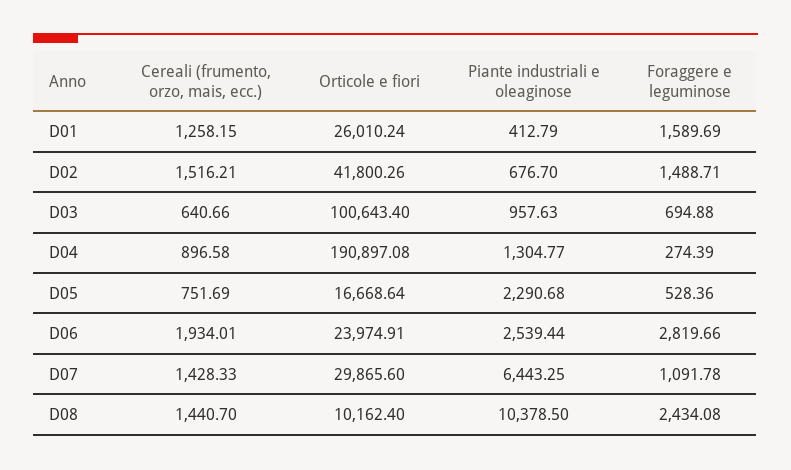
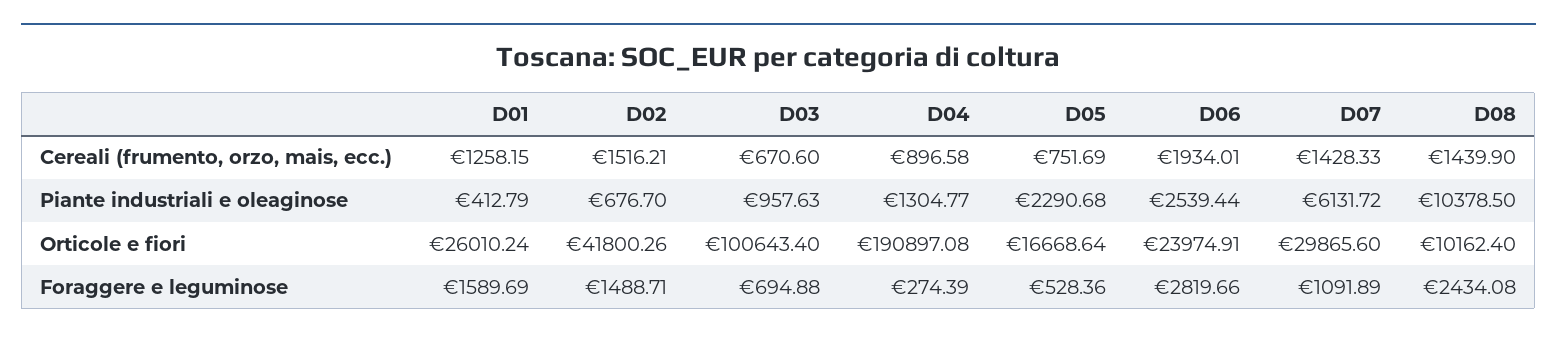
  {
    "Cereali (frumento, orzo, mais, ecc.)": {
      "D01": 1258.15,
      "D02": 1516.21,
-     "D03": 640.66,
+     "D03": 670.6,
      "D04": 896.58,
      "D05": 751.69,
      "D06": 1934.01,
      "D07": 1428.33,
-     "D08": 1440.7
+     "D08": 1439.9
    },
    "Orticole e fiori": {
      "D01": 26010.24,
      "D02": 41800.26,
      "D03": 100643.4,
      "D04": 190897.08,
      "D05": 16668.64,
      "D06": 23974.91,
      "D07": 29865.6,
      "D08": 10162.4
    },
    "Piante industriali e oleaginose": {
      "D01": 412.79,
      "D02": 676.7,
      "D03": 957.63,
      "D04": 1304.77,
      "D05": 2290.68,
      "D06": 2539.44,
-     "D07": 6443.25,
+     "D07": 6131.72,
      "D08": 10378.5
    },
    "Foraggere e leguminose": {
      "D01": 1589.69,
      "D02": 1488.71,
      "D03": 694.88,
      "D04": 274.39,
      "D05": 528.36,
      "D06": 2819.66,
-     "D07": 1091.78,
+     "D07": 1091.89,
      "D08": 2434.08
    }
  }

